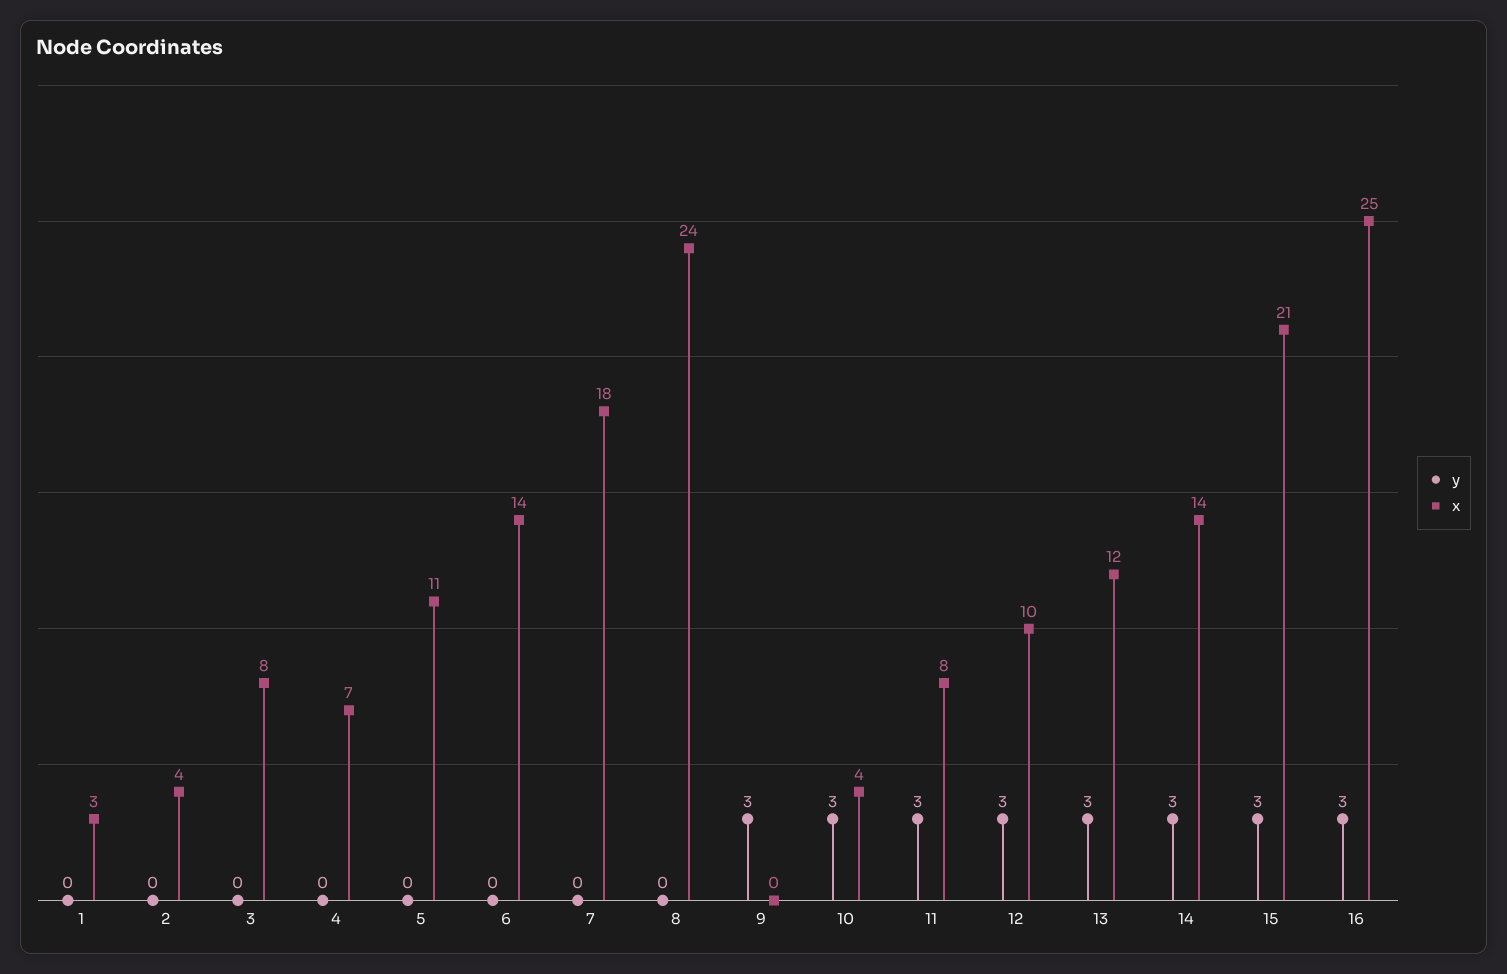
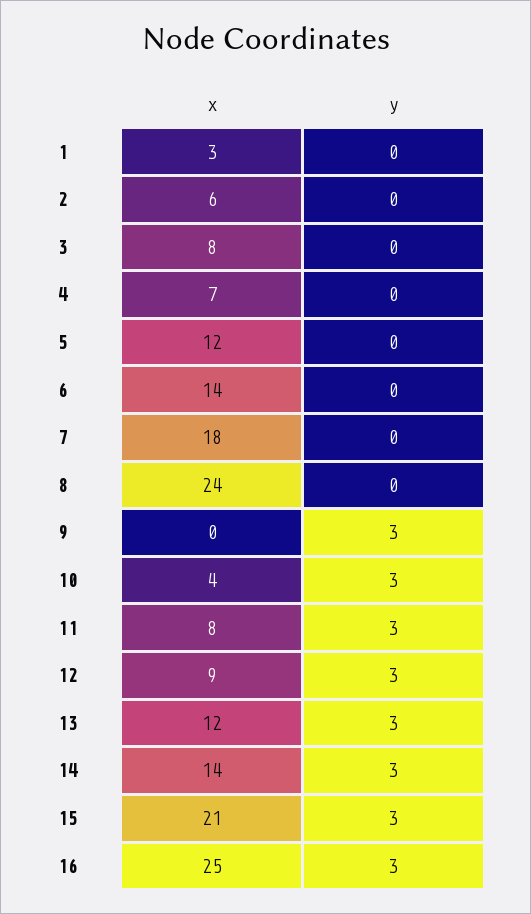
  {
    "y": {
      "1": 0,
      "2": 0,
      "3": 0,
      "4": 0,
      "5": 0,
      "6": 0,
      "7": 0,
      "8": 0,
      "9": 3,
      "10": 3,
      "11": 3,
      "12": 3,
      "13": 3,
      "14": 3,
      "15": 3,
      "16": 3
    },
    "x": {
      "1": 3,
-     "2": 4,
+     "2": 6,
      "3": 8,
      "4": 7,
-     "5": 11,
+     "5": 12,
      "6": 14,
      "7": 18,
      "8": 24,
      "9": 0,
      "10": 4,
      "11": 8,
-     "12": 10,
+     "12": 9,
      "13": 12,
      "14": 14,
      "15": 21,
      "16": 25
    }
  }

